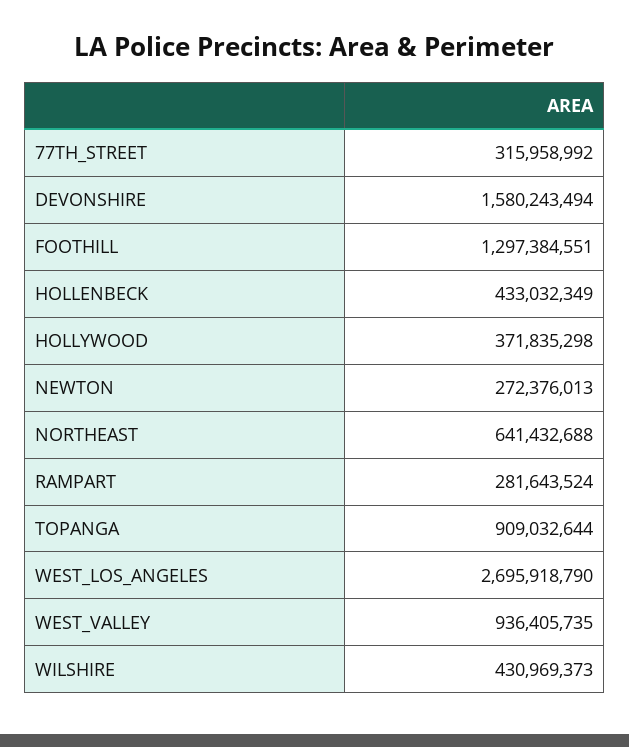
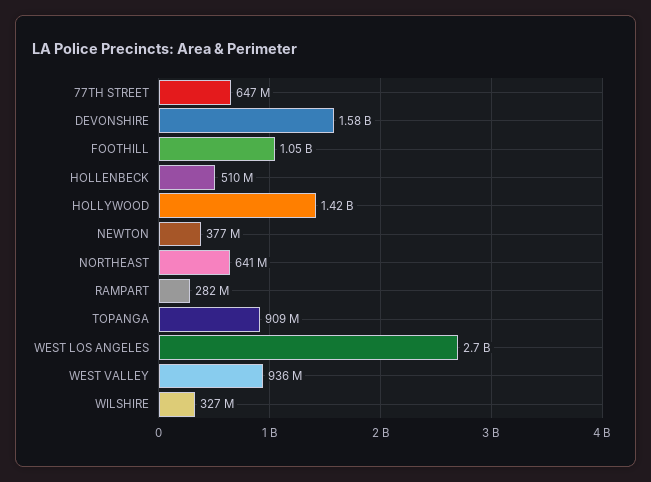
  {
-   "77TH_STREET": 315958992,
+   "77TH_STREET": 647000000,
    "DEVONSHIRE": 1580243494,
-   "FOOTHILL": 1297384551,
+   "FOOTHILL": 1050000000,
-   "HOLLENBECK": 433032349,
+   "HOLLENBECK": 510000000,
-   "HOLLYWOOD": 371835298,
+   "HOLLYWOOD": 1420000000,
-   "NEWTON": 272376013,
+   "NEWTON": 377000000,
    "NORTHEAST": 641432688,
    "RAMPART": 281643524,
    "TOPANGA": 909032644,
    "WEST_LOS_ANGELES": 2695918790,
    "WEST_VALLEY": 936405735,
-   "WILSHIRE": 430969373
+   "WILSHIRE": 327000000
  }

